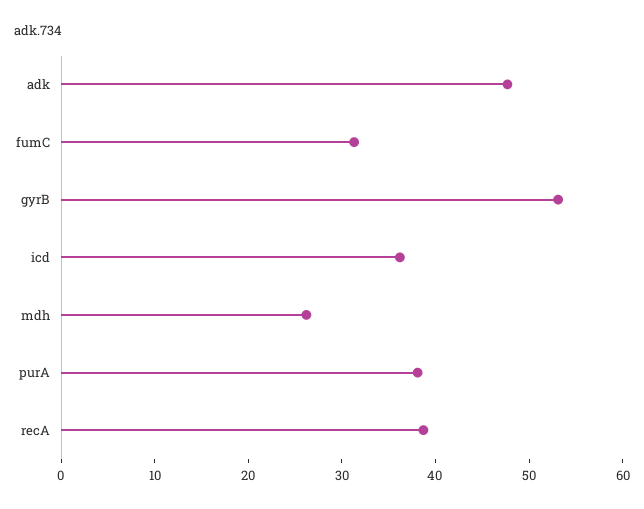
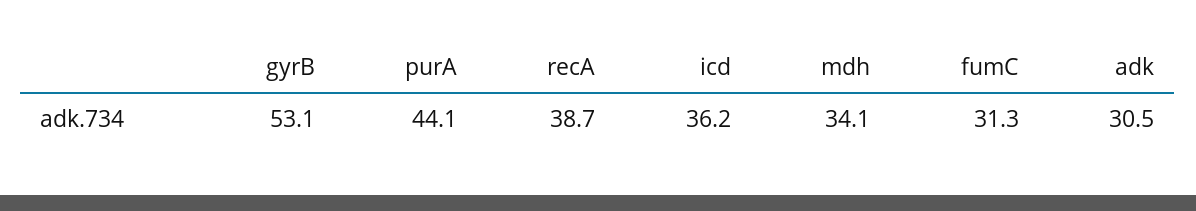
  {
-   "adk": 48,
+   "adk": 30.5,
    "fumC": 31.3,
    "gyrB": 53.1,
    "icd": 36.2,
-   "mdh": 26,
+   "mdh": 34.1,
-   "purA": 38,
+   "purA": 44.1,
    "recA": 38.7
  }

